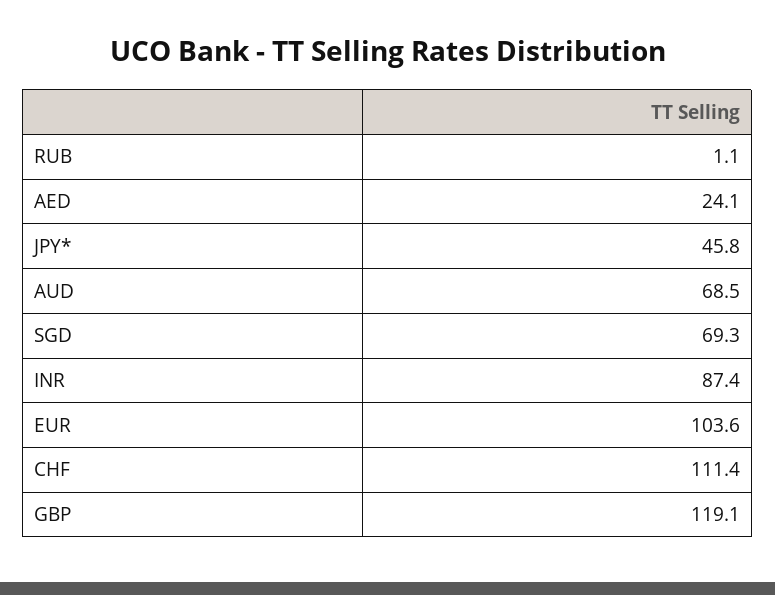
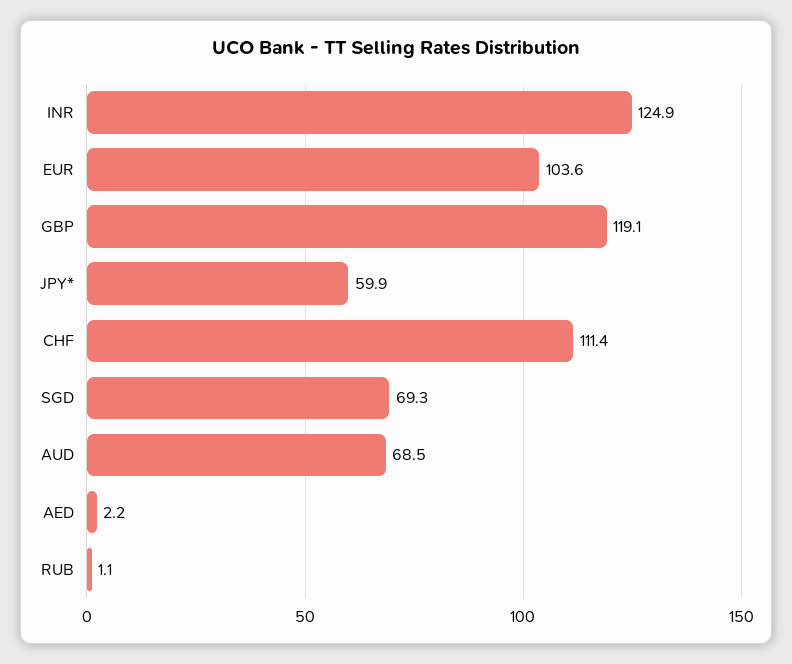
  {
    "RUB": 1.1,
-   "AED": 24.1,
+   "AED": 2.2,
-   "JPY*": 45.8,
+   "JPY*": 59.9,
    "AUD": 68.5,
    "SGD": 69.3,
-   "INR": 87.4,
+   "INR": 124.9,
    "EUR": 103.6,
    "CHF": 111.4,
    "GBP": 119.1
  }

